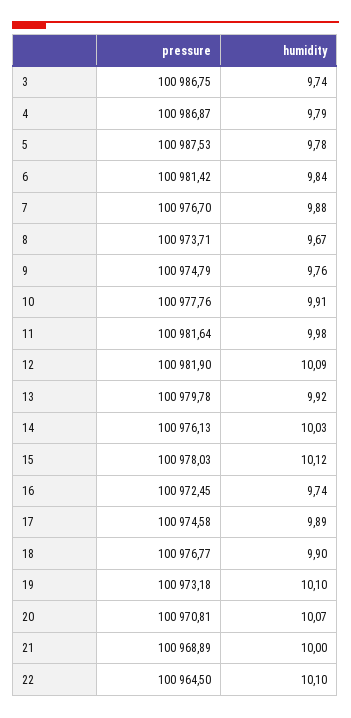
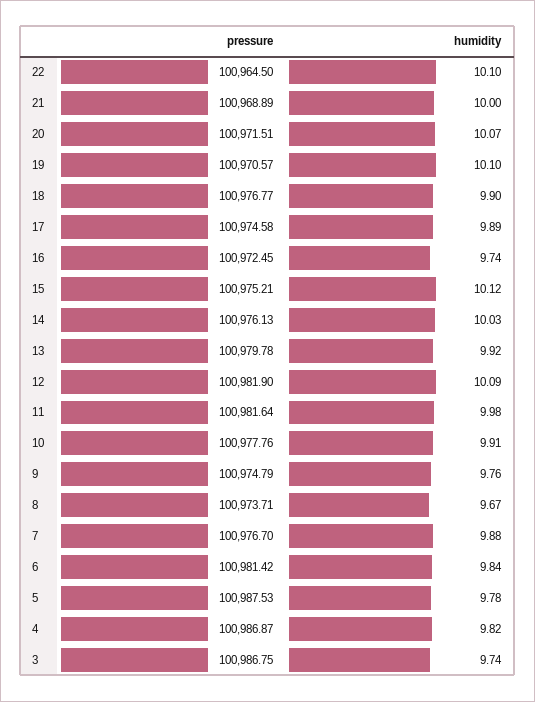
  {
    "pressure": {
      "3": 100986.75,
      "4": 100986.87,
      "5": 100987.53,
      "6": 100981.42,
      "7": 100976.7,
      "8": 100973.71,
      "9": 100974.79,
      "10": 100977.76,
      "11": 100981.64,
      "12": 100981.9,
      "13": 100979.78,
      "14": 100976.13,
-     "15": 100978.03,
+     "15": 100975.21,
      "16": 100972.45,
      "17": 100974.58,
      "18": 100976.77,
-     "19": 100973.18,
+     "19": 100970.57,
-     "20": 100970.81,
+     "20": 100971.51,
      "21": 100968.89,
      "22": 100964.5
    },
    "humidity": {
      "3": 9.74,
-     "4": 9.79,
+     "4": 9.82,
      "5": 9.78,
      "6": 9.84,
      "7": 9.88,
      "8": 9.67,
      "9": 9.76,
      "10": 9.91,
      "11": 9.98,
      "12": 10.09,
      "13": 9.92,
      "14": 10.03,
      "15": 10.12,
      "16": 9.74,
      "17": 9.89,
      "18": 9.9,
      "19": 10.1,
      "20": 10.07,
      "21": 10,
      "22": 10.1
    }
  }

